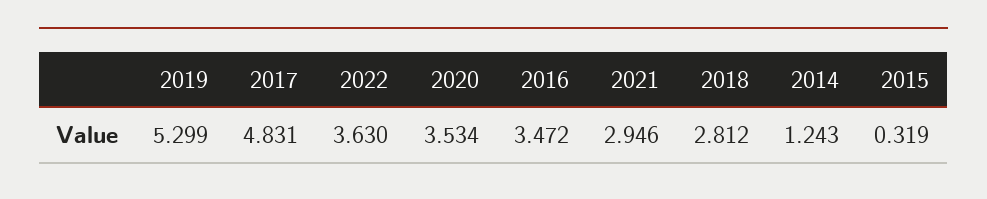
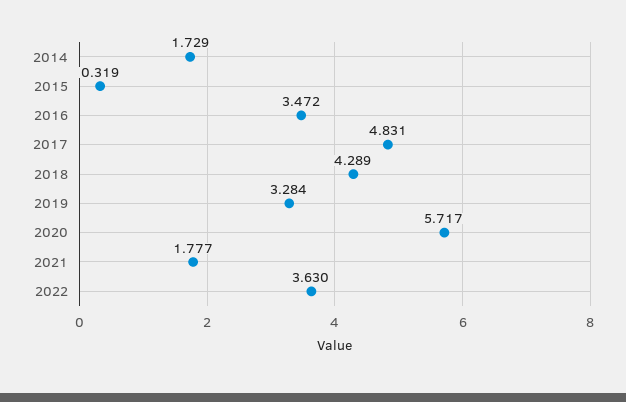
  {
-   "2019": 5.299,
+   "2019": 3.284,
    "2017": 4.831,
    "2022": 3.63,
-   "2020": 3.534,
+   "2020": 5.717,
    "2016": 3.472,
-   "2021": 2.946,
+   "2021": 1.777,
-   "2018": 2.812,
+   "2018": 4.289,
-   "2014": 1.243,
+   "2014": 1.729,
    "2015": 0.319
  }

